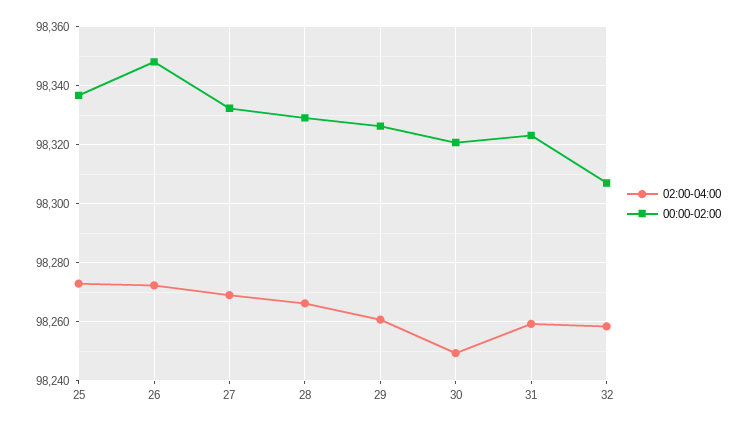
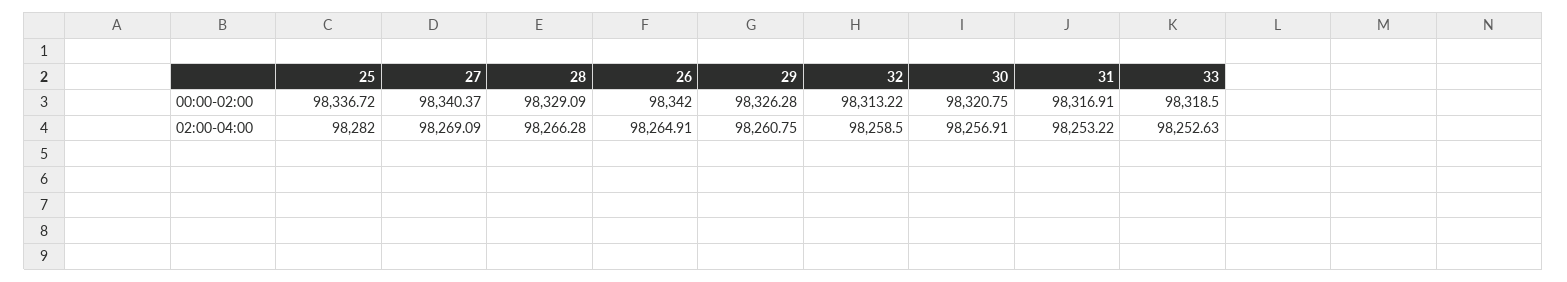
  {
    "02:00-04:00": {
-     "25": 98272.5,
+     "25": 98282,
-     "26": 98272.5,
+     "26": 98264.91,
      "27": 98269.09,
      "28": 98266.28,
      "29": 98260.75,
-     "30": 98250,
+     "30": 98256.91,
-     "31": 98260,
+     "31": 98253.22,
-     "32": 98258.5
+     "32": 98258.5,
+     "33": 98252.63
    },
    "00:00-02:00": {
      "25": 98336.72,
-     "26": 98347.5,
+     "26": 98342,
-     "27": 98332.5,
+     "27": 98340.37,
      "28": 98329.09,
      "29": 98326.28,
      "30": 98320.75,
-     "31": 98322.5,
+     "31": 98316.91,
-     "32": 98307.5
+     "32": 98313.22,
+     "33": 98318.5
    }
  }

